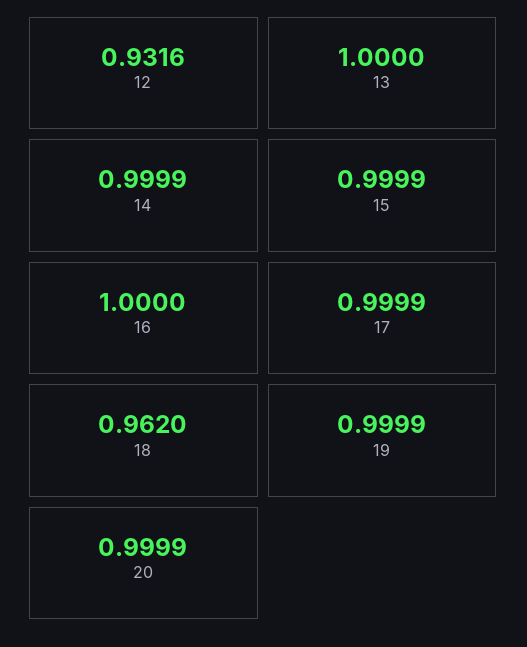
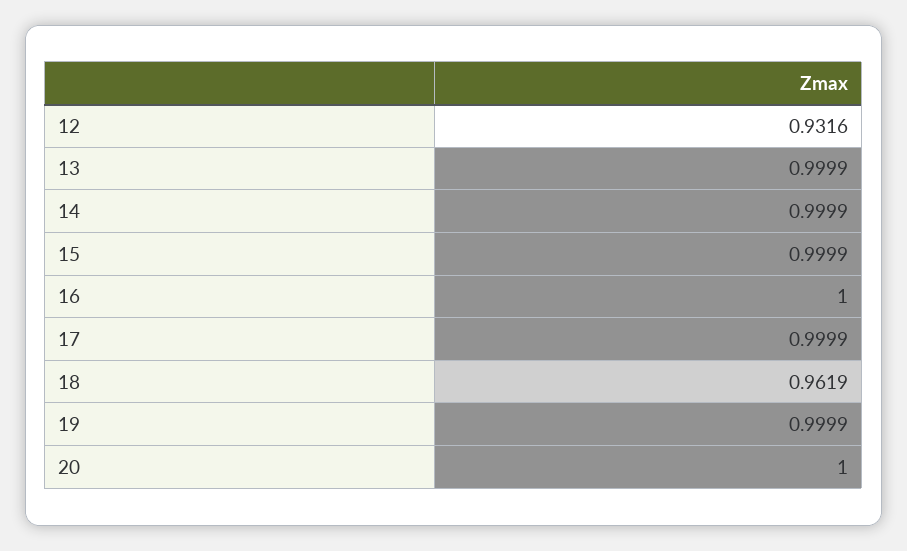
  {
    "12": 0.9316,
-   "13": 1,
+   "13": 0.9999,
    "14": 0.9999,
    "15": 0.9999,
    "16": 1,
    "17": 0.9999,
-   "18": 0.962,
+   "18": 0.9619,
    "19": 0.9999,
-   "20": 0.9999
+   "20": 1
  }

